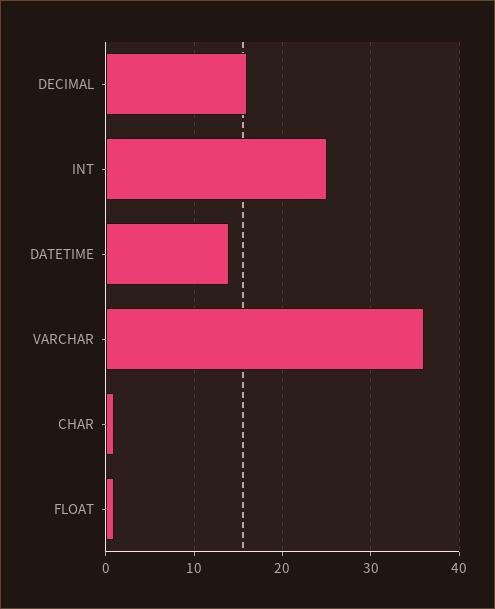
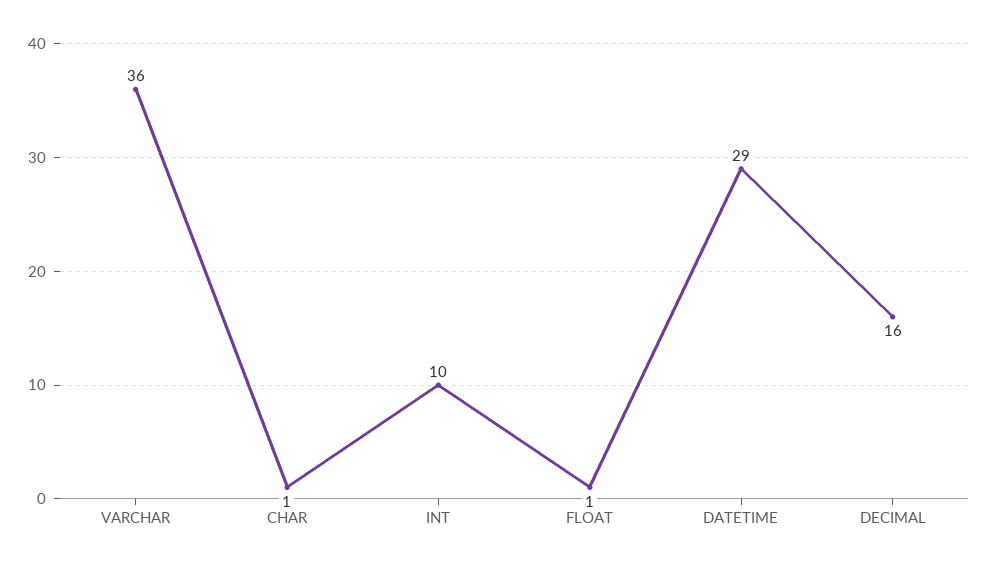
  {
    "DECIMAL": 16,
-   "INT": 25,
+   "INT": 10,
-   "DATETIME": 14,
+   "DATETIME": 29,
    "VARCHAR": 36,
    "CHAR": 1,
    "FLOAT": 1
  }

